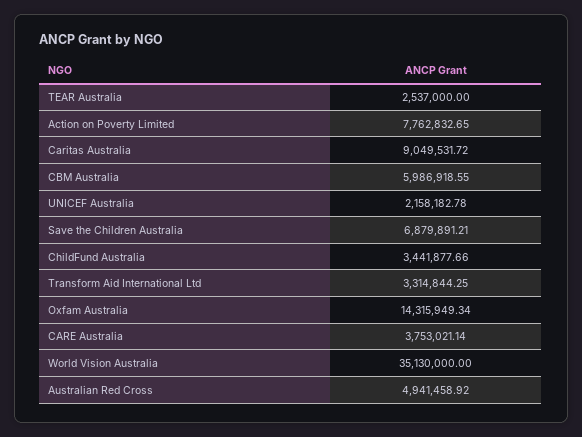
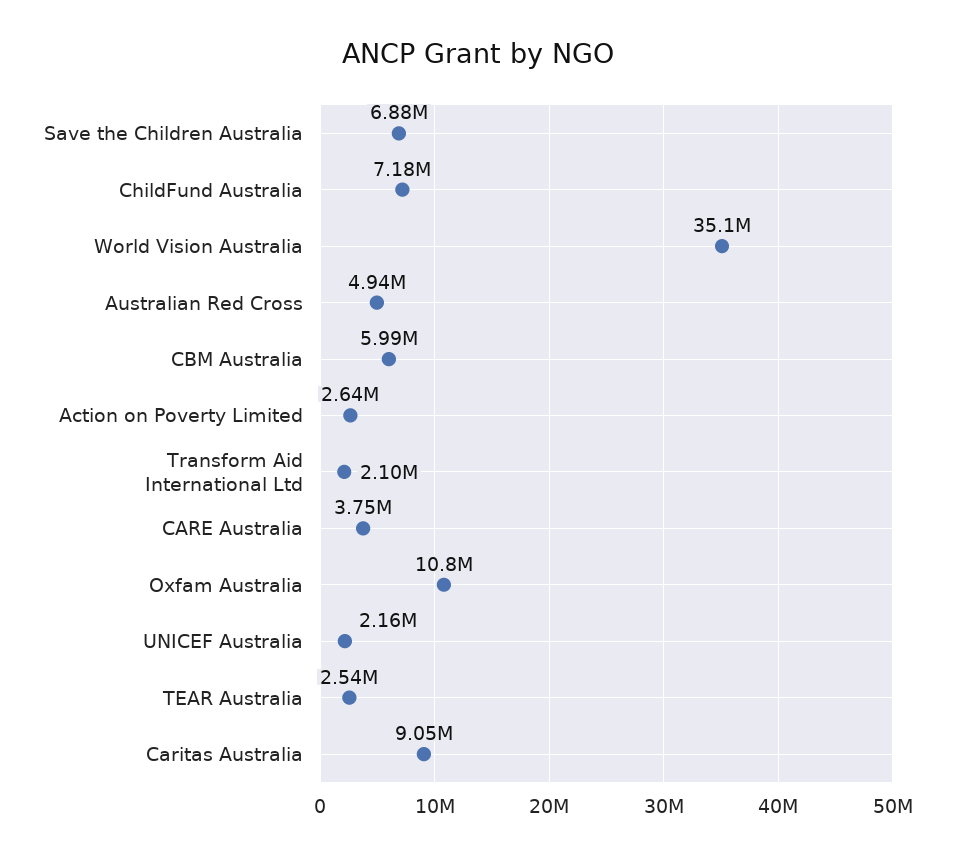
  {
    "TEAR Australia": 2537000,
-   "Action on Poverty Limited": 7762832.65,
+   "Action on Poverty Limited": 2640000,
    "Caritas Australia": 9049531.72,
    "CBM Australia": 5986918.55,
    "UNICEF Australia": 2158182.78,
    "Save the Children Australia": 6879891.21,
-   "ChildFund Australia": 3441877.66,
+   "ChildFund Australia": 7180000,
-   "Transform Aid International Ltd": 3314844.25,
+   "Transform Aid International Ltd": 2100000,
-   "Oxfam Australia": 14315949.34,
+   "Oxfam Australia": 10800000,
    "CARE Australia": 3753021.14,
    "World Vision Australia": 35130000,
    "Australian Red Cross": 4941458.92
  }

